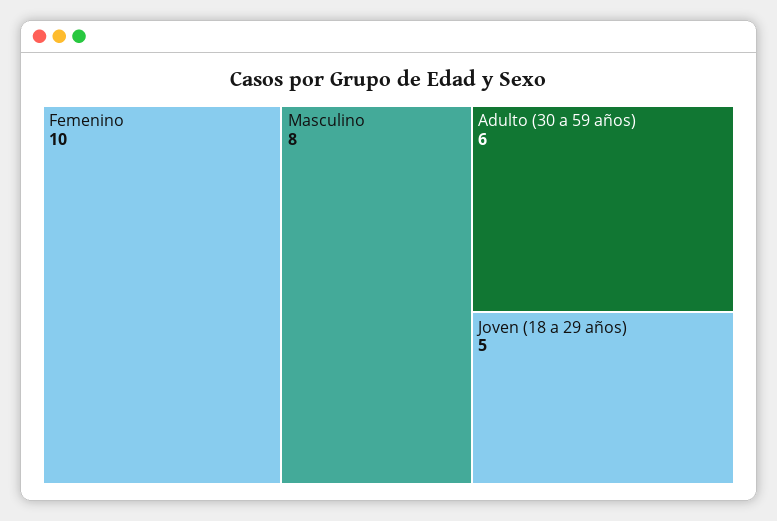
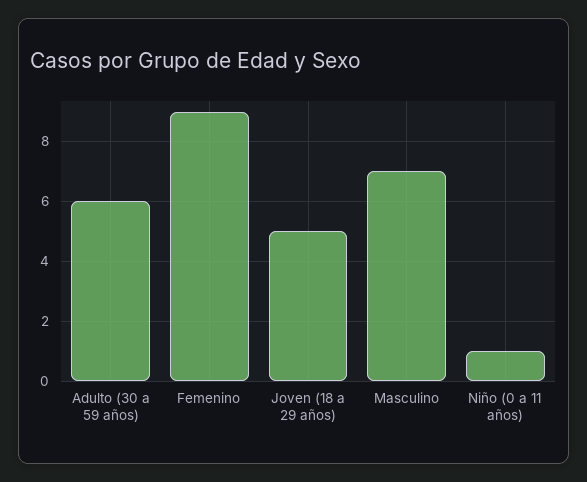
  {
-   "Femenino": 10,
+   "Femenino": 9,
-   "Masculino": 8,
+   "Masculino": 7,
    "Adulto (30 a 59 años)": 6,
-   "Joven (18 a 29 años)": 5
+   "Joven (18 a 29 años)": 5,
+   "Niño (0 a 11 años)": 1
  }

